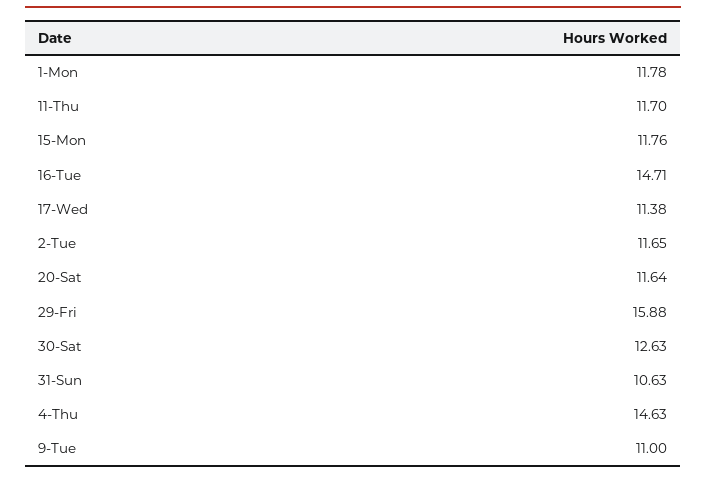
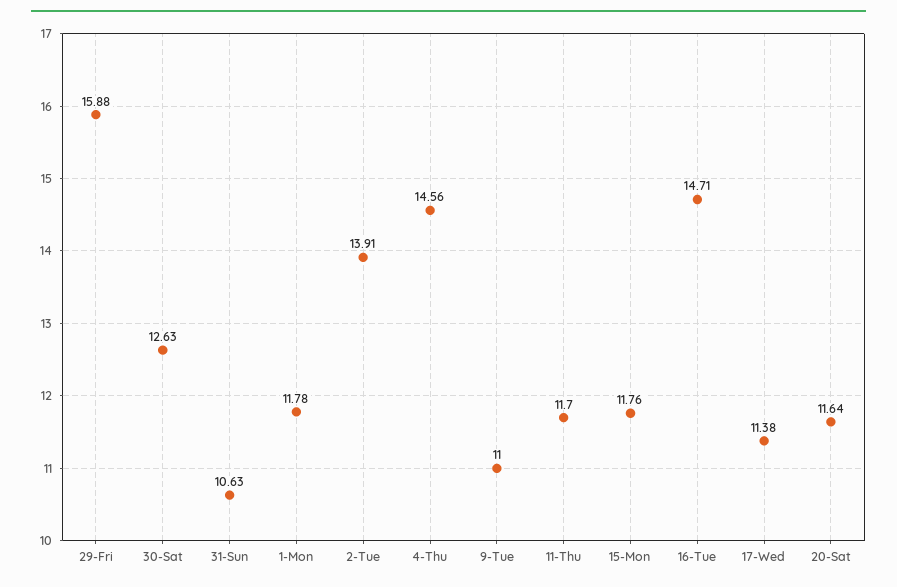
  {
    "1-Mon": 11.78,
    "11-Thu": 11.7,
    "15-Mon": 11.76,
    "16-Tue": 14.71,
    "17-Wed": 11.38,
-   "2-Tue": 11.65,
+   "2-Tue": 13.91,
    "20-Sat": 11.64,
    "29-Fri": 15.88,
    "30-Sat": 12.63,
    "31-Sun": 10.63,
-   "4-Thu": 14.63,
+   "4-Thu": 14.56,
    "9-Tue": 11
  }

